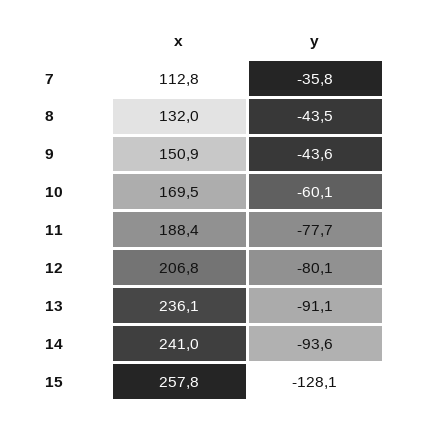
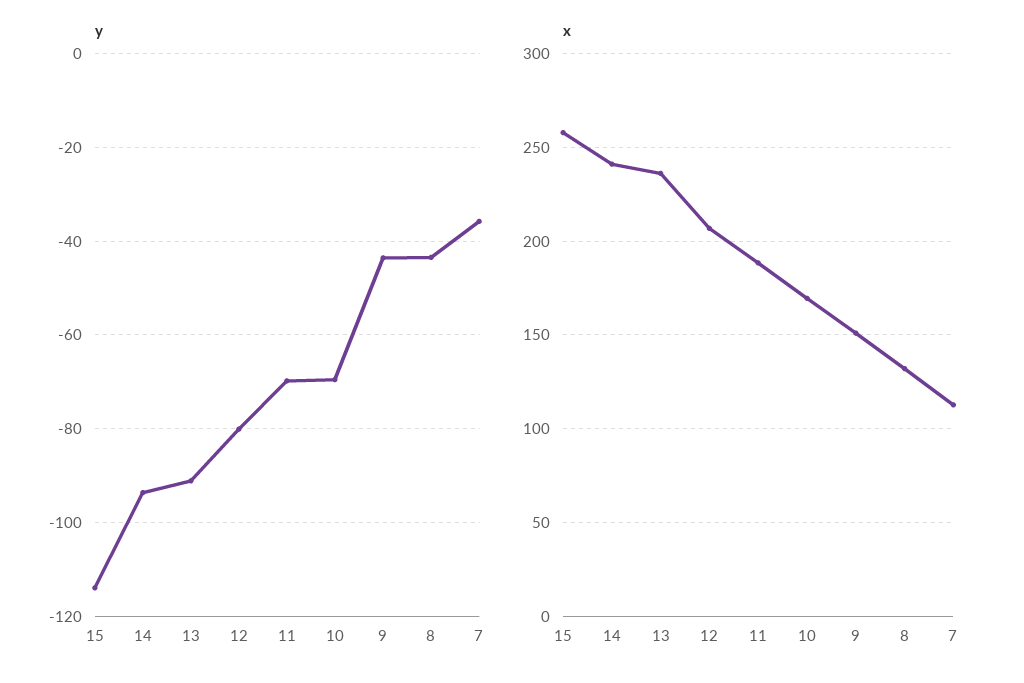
  {
    "x": {
      "7": 112.8,
      "8": 132,
      "9": 150.9,
      "10": 169.5,
      "11": 188.4,
      "12": 206.8,
      "13": 236.1,
      "14": 241,
      "15": 257.8
    },
    "y": {
      "7": -35.8,
      "8": -43.5,
      "9": -43.6,
-     "10": -60.1,
+     "10": -70,
-     "11": -77.7,
+     "11": -70,
      "12": -80.1,
      "13": -91.1,
      "14": -93.6,
-     "15": -128.1
+     "15": -114
    }
  }

